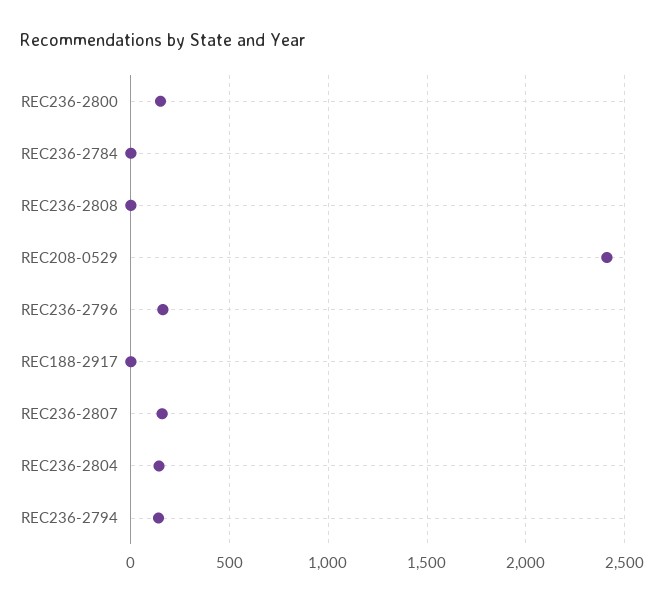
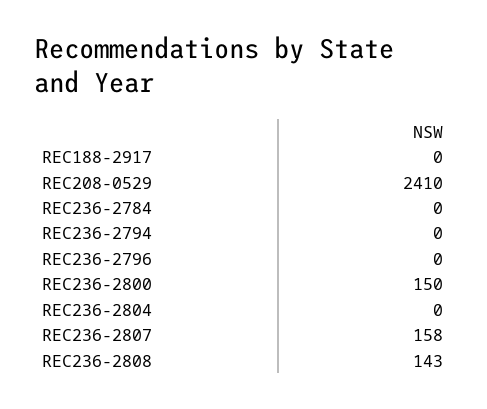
  {
    "REC236-2800": 150,
    "REC236-2784": 0,
-   "REC236-2808": 0,
+   "REC236-2808": 143,
    "REC208-0529": 2410,
-   "REC236-2796": 150,
+   "REC236-2796": 0,
    "REC188-2917": 0,
    "REC236-2807": 158,
-   "REC236-2804": 150,
+   "REC236-2804": 0,
-   "REC236-2794": 150
+   "REC236-2794": 0
  }

